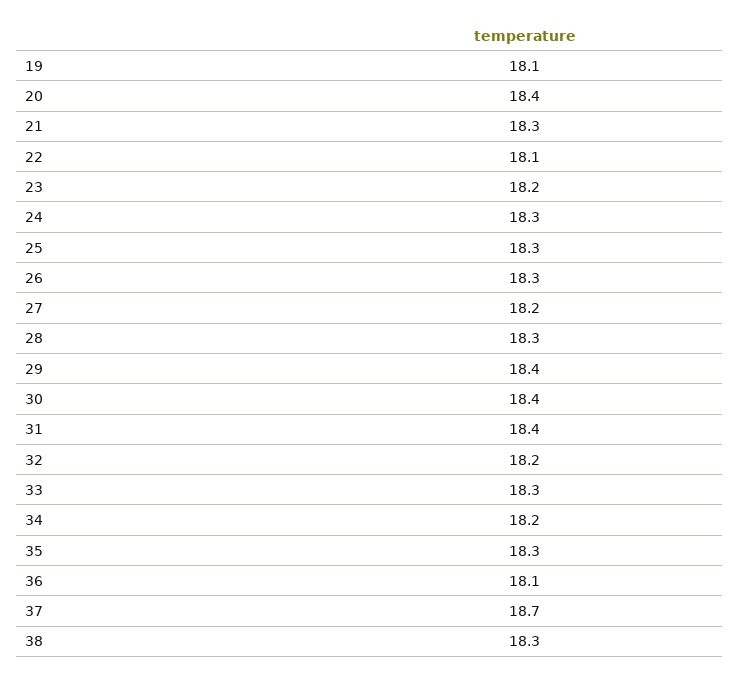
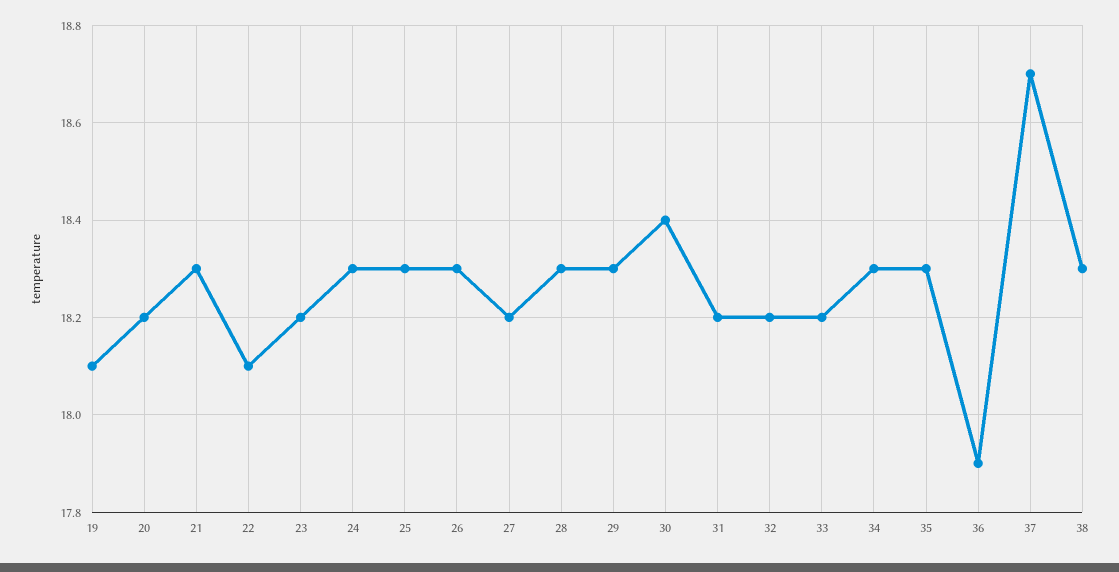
  {
    "19": 18.1,
-   "20": 18.4,
+   "20": 18.2,
    "21": 18.3,
    "22": 18.1,
    "23": 18.2,
    "24": 18.3,
    "25": 18.3,
    "26": 18.3,
    "27": 18.2,
    "28": 18.3,
-   "29": 18.4,
+   "29": 18.3,
    "30": 18.4,
-   "31": 18.4,
+   "31": 18.2,
    "32": 18.2,
-   "33": 18.3,
+   "33": 18.2,
-   "34": 18.2,
+   "34": 18.3,
    "35": 18.3,
-   "36": 18.1,
+   "36": 17.9,
    "37": 18.7,
    "38": 18.3
  }

